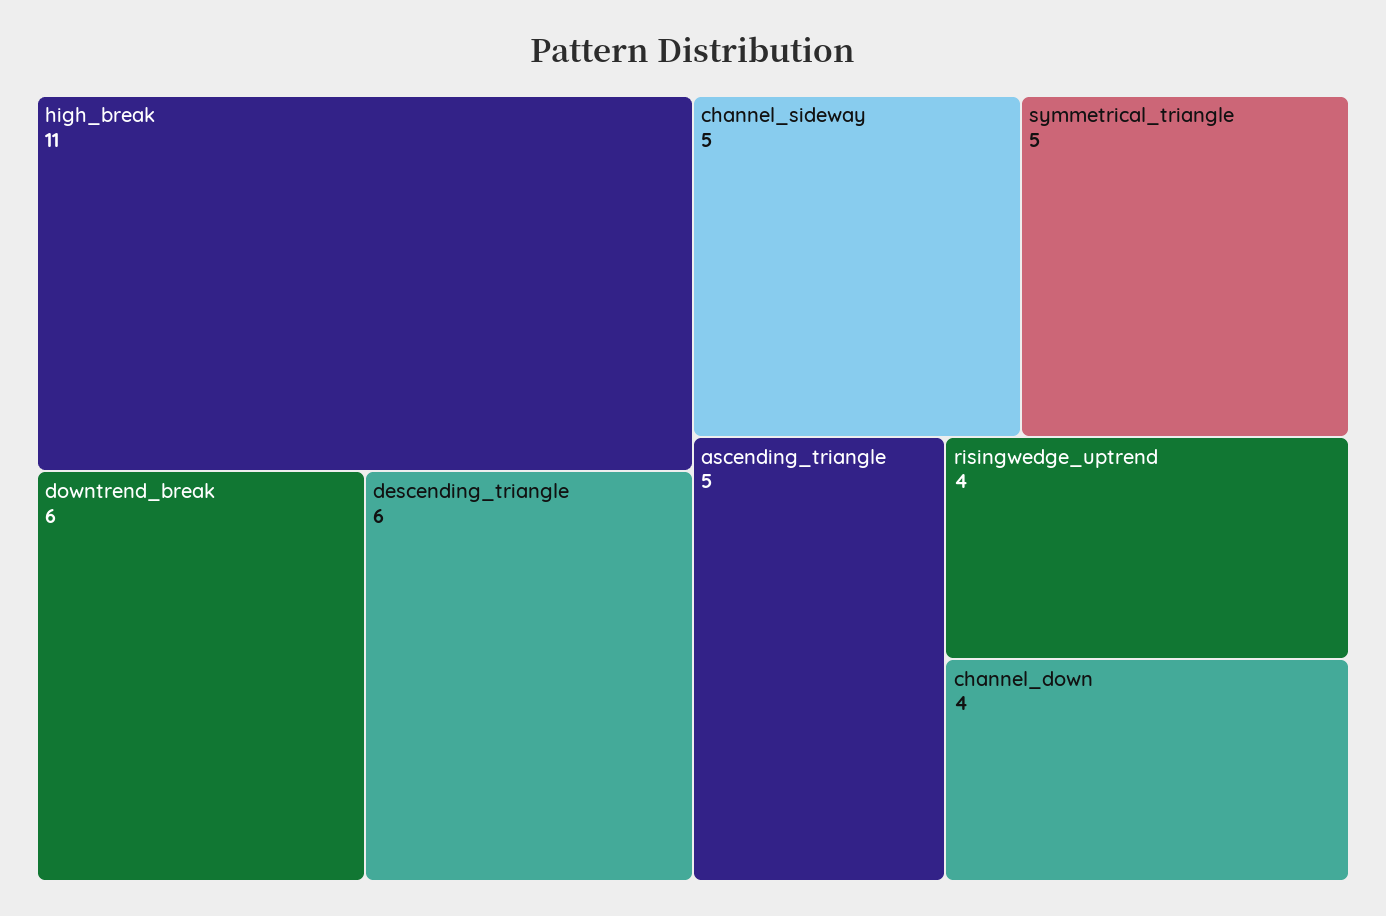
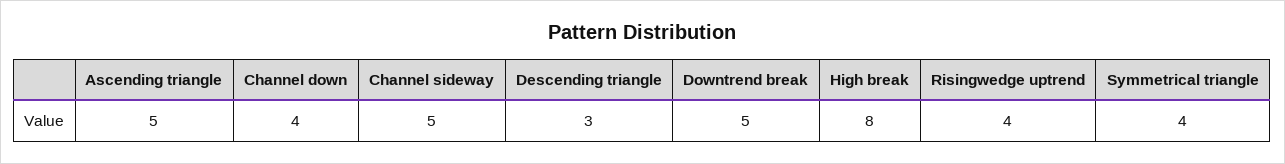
  {
-   "high_break": 11,
+   "high_break": 8,
-   "downtrend_break": 6,
+   "downtrend_break": 5,
-   "descending_triangle": 6,
+   "descending_triangle": 3,
    "channel_sideway": 5,
-   "symmetrical_triangle": 5,
+   "symmetrical_triangle": 4,
    "ascending_triangle": 5,
    "risingwedge_uptrend": 4,
    "channel_down": 4
  }

